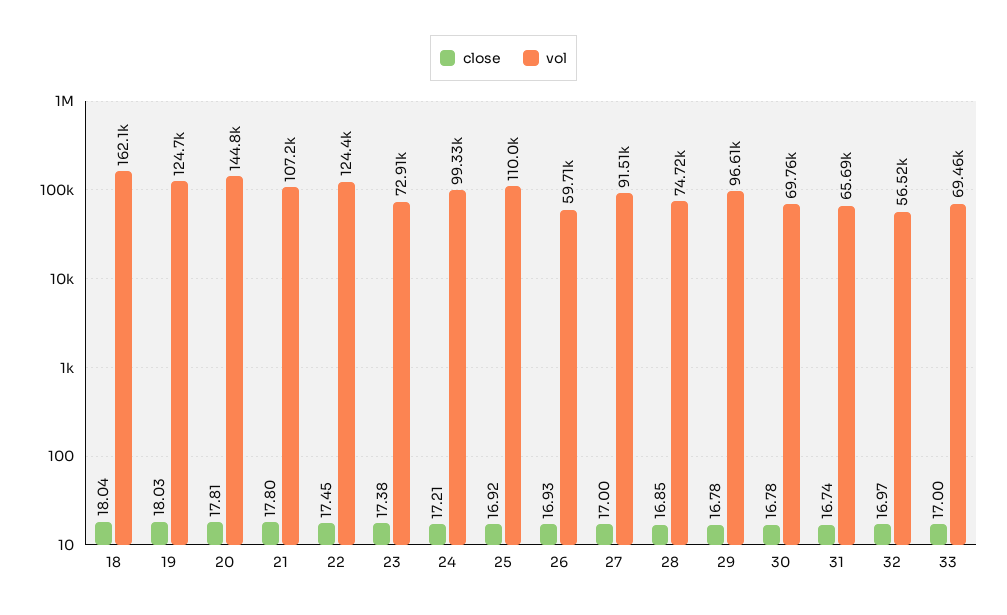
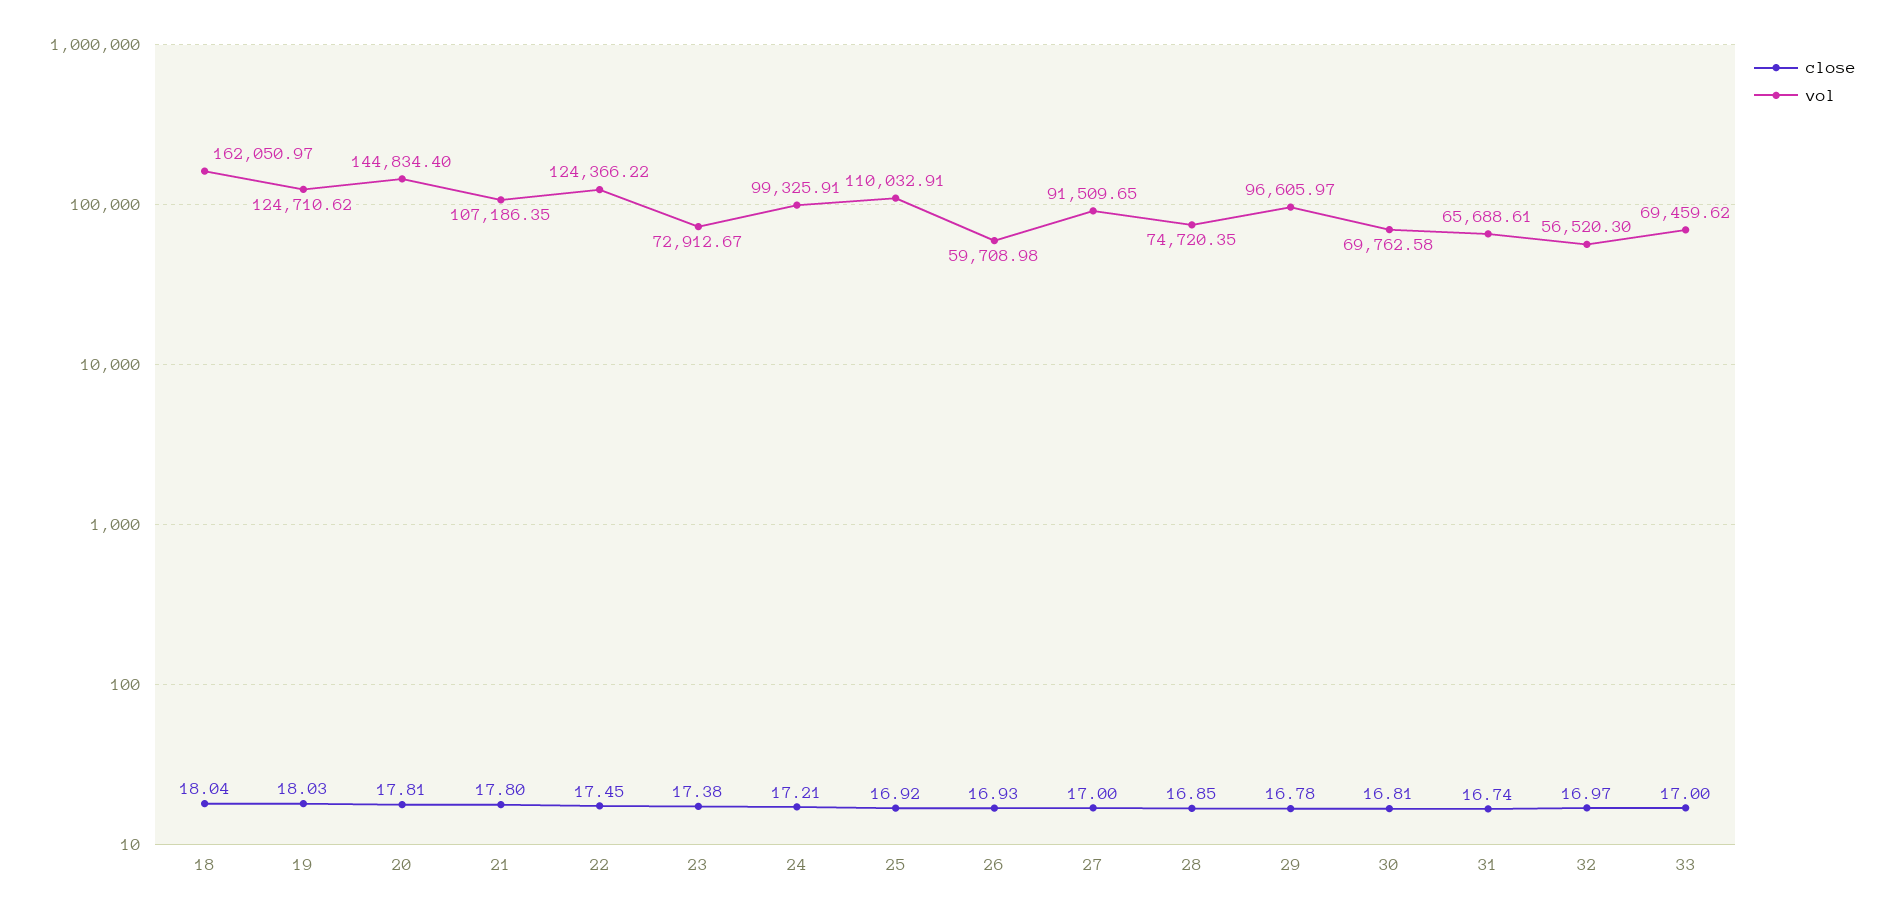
  {
    "close": {
      "18": 18.04,
      "19": 18.03,
      "20": 17.81,
      "21": 17.8,
      "22": 17.45,
      "23": 17.38,
      "24": 17.21,
      "25": 16.92,
      "26": 16.93,
      "27": 17,
      "28": 16.85,
      "29": 16.78,
-     "30": 16.78,
+     "30": 16.81,
      "31": 16.74,
      "32": 16.97,
      "33": 17
    },
    "vol": {
      "18": 162050.97,
      "19": 124710.62,
      "20": 144834.4,
      "21": 107186.35,
      "22": 124366.22,
      "23": 72912.67,
      "24": 99325.91,
      "25": 110032.91,
      "26": 59708.98,
      "27": 91509.65,
      "28": 74720.35,
      "29": 96605.97,
      "30": 69762.58,
      "31": 65688.61,
      "32": 56520.3,
      "33": 69459.62
    }
  }

